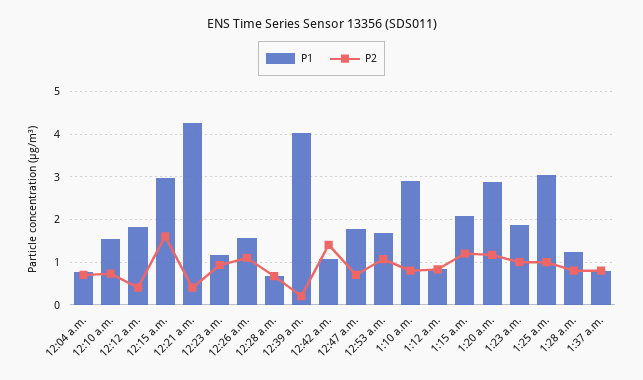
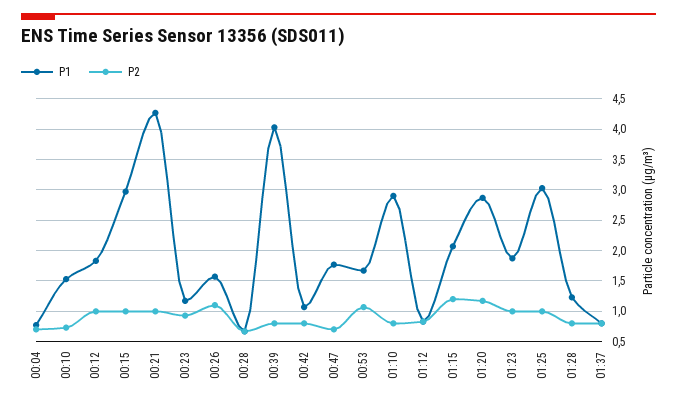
  {
    "P1": {
      "12:04 a.m.": 0.8,
      "12:10 a.m.": 1.5,
      "12:12 a.m.": 1.8,
      "12:15 a.m.": 3,
      "12:21 a.m.": 4.3,
      "12:23 a.m.": 1.2,
      "12:26 a.m.": 1.6,
      "12:28 a.m.": 0.7,
      "12:39 a.m.": 4,
      "12:42 a.m.": 1.1,
      "12:47 a.m.": 1.8,
      "12:53 a.m.": 1.7,
      "1:10 a.m.": 2.9,
      "1:12 a.m.": 0.8,
      "1:15 a.m.": 2.1,
      "1:20 a.m.": 2.9,
      "1:23 a.m.": 1.9,
      "1:25 a.m.": 3,
      "1:28 a.m.": 1.2,
      "1:37 a.m.": 0.8
    },
    "P2": {
      "12:04 a.m.": 0.7,
      "12:10 a.m.": 0.7,
-     "12:12 a.m.": 0.4,
+     "12:12 a.m.": 1,
-     "12:15 a.m.": 1.6,
+     "12:15 a.m.": 1,
-     "12:21 a.m.": 0.4,
+     "12:21 a.m.": 1,
      "12:23 a.m.": 0.9,
      "12:26 a.m.": 1.1,
      "12:28 a.m.": 0.7,
-     "12:39 a.m.": 0.2,
+     "12:39 a.m.": 0.8,
-     "12:42 a.m.": 1.4,
+     "12:42 a.m.": 0.8,
      "12:47 a.m.": 0.7,
      "12:53 a.m.": 1.1,
      "1:10 a.m.": 0.8,
      "1:12 a.m.": 0.8,
      "1:15 a.m.": 1.2,
      "1:20 a.m.": 1.2,
      "1:23 a.m.": 1,
      "1:25 a.m.": 1,
      "1:28 a.m.": 0.8,
      "1:37 a.m.": 0.8
    }
  }

